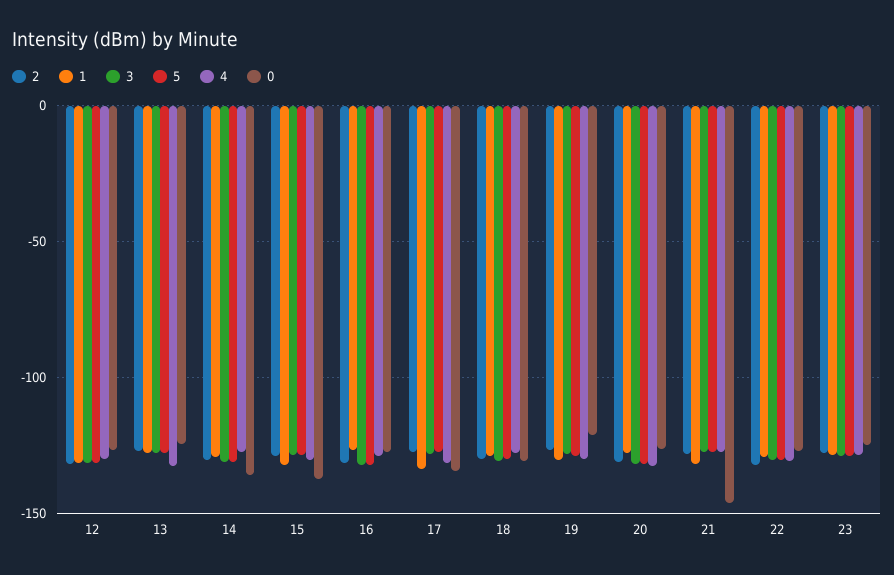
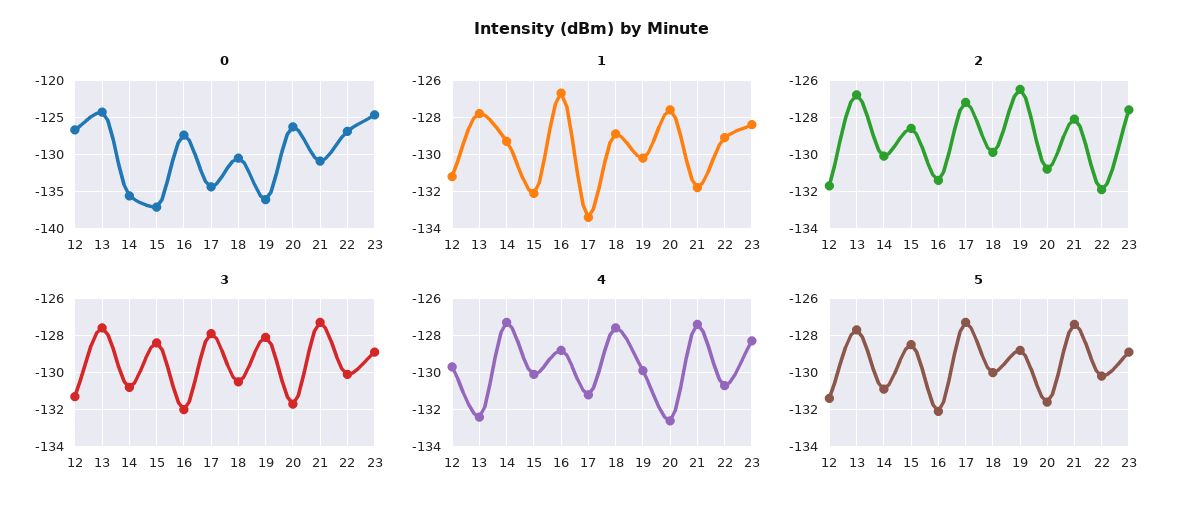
  {
    "2": {
      "12": -131.5,
      "13": -127,
      "14": -130,
      "15": -128.5,
      "16": -131.5,
      "17": -127,
      "18": -130,
      "19": -126.5,
      "20": -131,
      "21": -128,
      "22": -132,
      "23": -127.5
    },
    "1": {
      "12": -131,
      "13": -128,
      "14": -129.5,
      "15": -132,
      "16": -126.5,
      "17": -133.5,
      "18": -129,
      "19": -130,
      "20": -127.5,
      "21": -132,
      "22": -129,
      "23": -128.5
    },
    "3": {
      "12": -131.5,
      "13": -127.5,
      "14": -131,
      "15": -128.5,
      "16": -132,
      "17": -128,
      "18": -130.5,
      "19": -128,
      "20": -131.5,
      "21": -127.5,
      "22": -130,
      "23": -129
    },
    "5": {
      "12": -131.5,
      "13": -127.5,
      "14": -131,
      "15": -128.5,
      "16": -132,
      "17": -127.5,
      "18": -130,
      "19": -129,
      "20": -131.5,
      "21": -127.5,
      "22": -130,
      "23": -129
    },
    "4": {
      "12": -129.5,
      "13": -132.5,
      "14": -127.5,
      "15": -130,
      "16": -129,
      "17": -131,
      "18": -127.5,
      "19": -130,
      "20": -132.5,
      "21": -127.5,
      "22": -130.5,
      "23": -128.5
    },
    "0": {
      "12": -127,
      "13": -124,
      "14": -136,
      "15": -137,
      "16": -127,
      "17": -134,
      "18": -131,
-     "19": -120,
+     "19": -136,
      "20": -126,
-     "21": -145,
+     "21": -131,
      "22": -127,
      "23": -125
    }
  }

